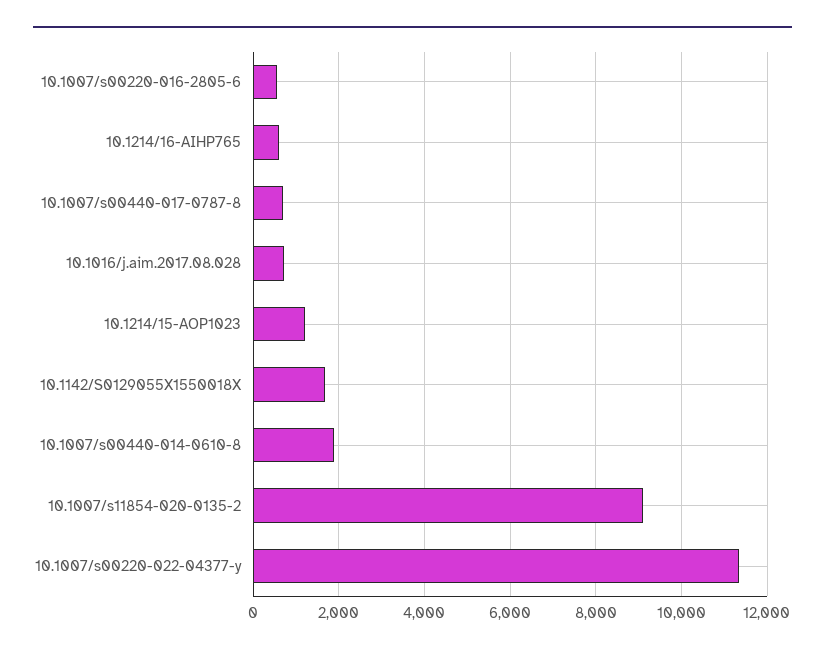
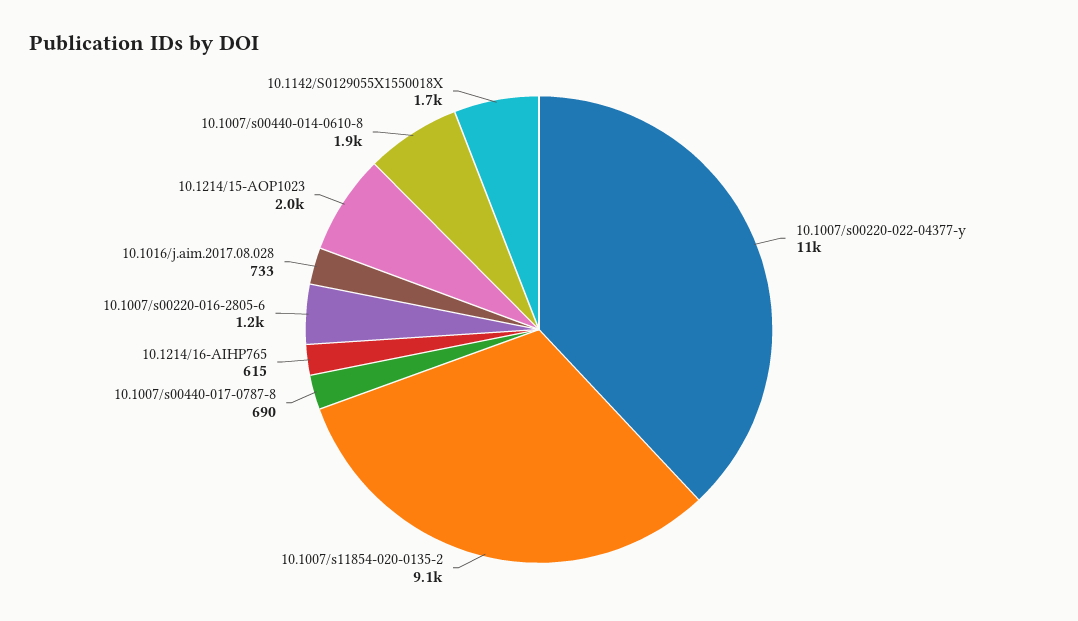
  {
-   "10.1007/s00220-016-2805-6": 600,
+   "10.1007/s00220-016-2805-6": 1200,
    "10.1214/16-AIHP765": 615,
    "10.1007/s00440-017-0787-8": 690,
    "10.1016/j.aim.2017.08.028": 733,
-   "10.1214/15-AOP1023": 1200,
+   "10.1214/15-AOP1023": 2000,
    "10.1142/S0129055X1550018X": 1700,
    "10.1007/s00440-014-0610-8": 1900,
    "10.1007/s11854-020-0135-2": 9100,
    "10.1007/s00220-022-04377-y": 11000
  }

